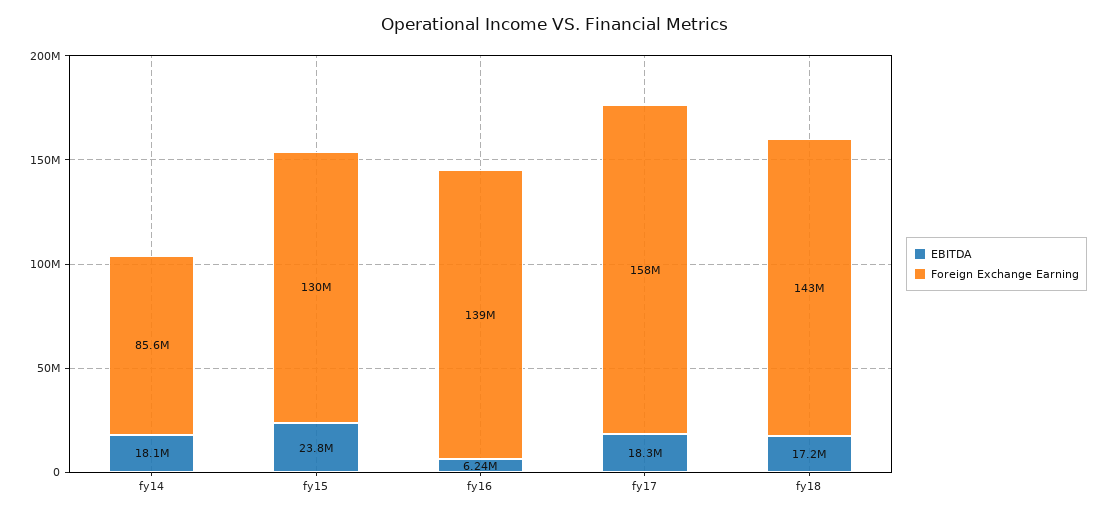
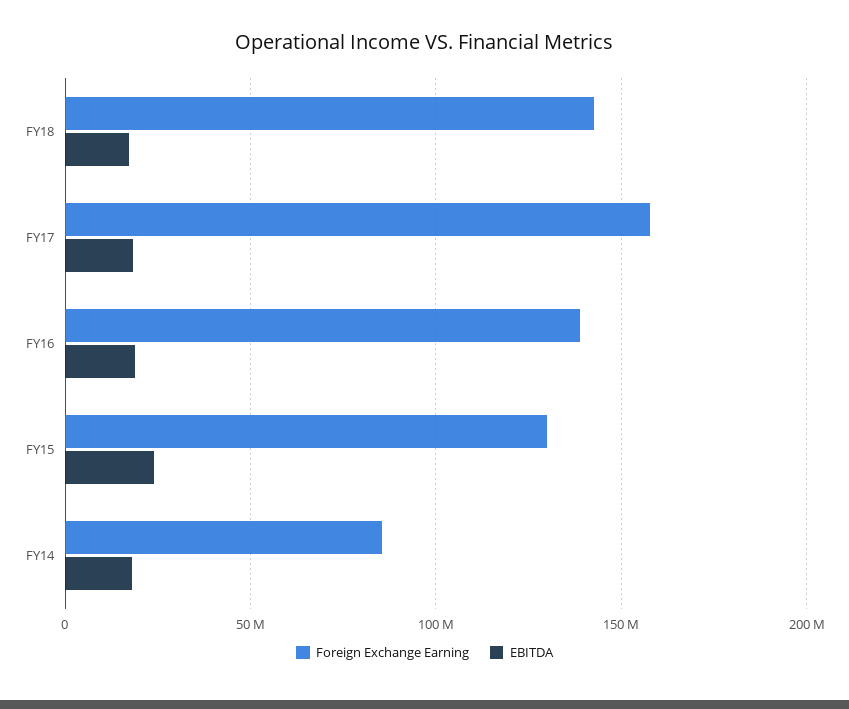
  {
    "EBITDA": {
      "fy14": 18100000,
      "fy15": 23800000,
-     "fy16": 6240000,
+     "fy16": 20000000,
      "fy17": 18300000,
      "fy18": 17200000
    },
    "Foreign Exchange Earning": {
      "fy14": 85600000,
      "fy15": 130000000,
      "fy16": 139000000,
      "fy17": 158000000,
      "fy18": 143000000
    }
  }

